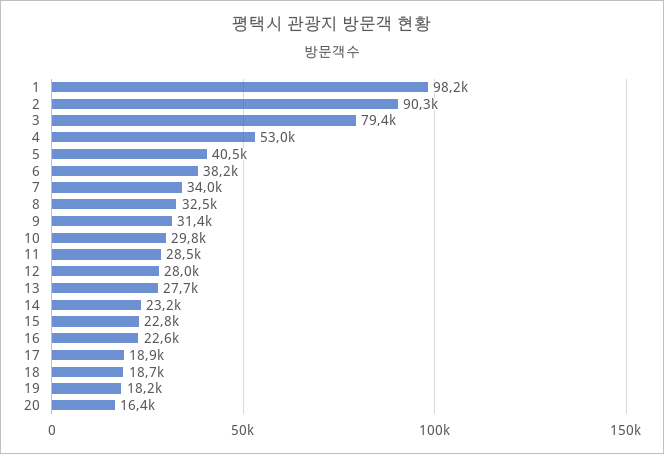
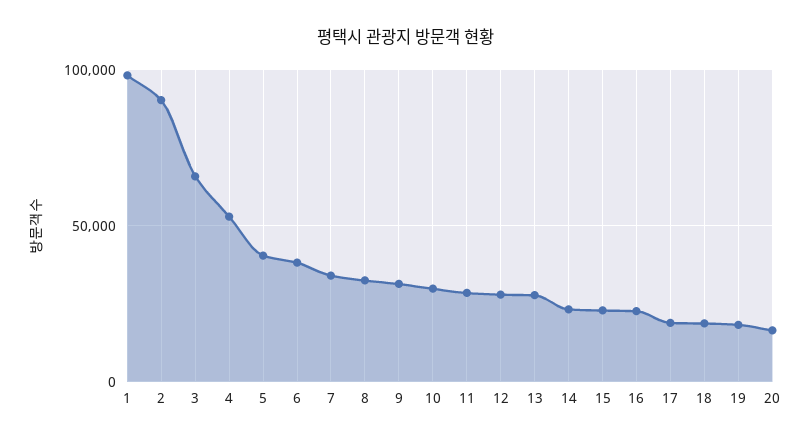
  {
    "1": 98200,
    "2": 90300,
-   "3": 79400,
+   "3": 65000,
    "4": 53000,
    "5": 40500,
    "6": 38200,
    "7": 34000,
    "8": 32500,
    "9": 31400,
    "10": 29800,
    "11": 28500,
    "12": 28000,
    "13": 27700,
    "14": 23200,
    "15": 22800,
    "16": 22600,
    "17": 18900,
    "18": 18700,
    "19": 18200,
    "20": 16400
  }

